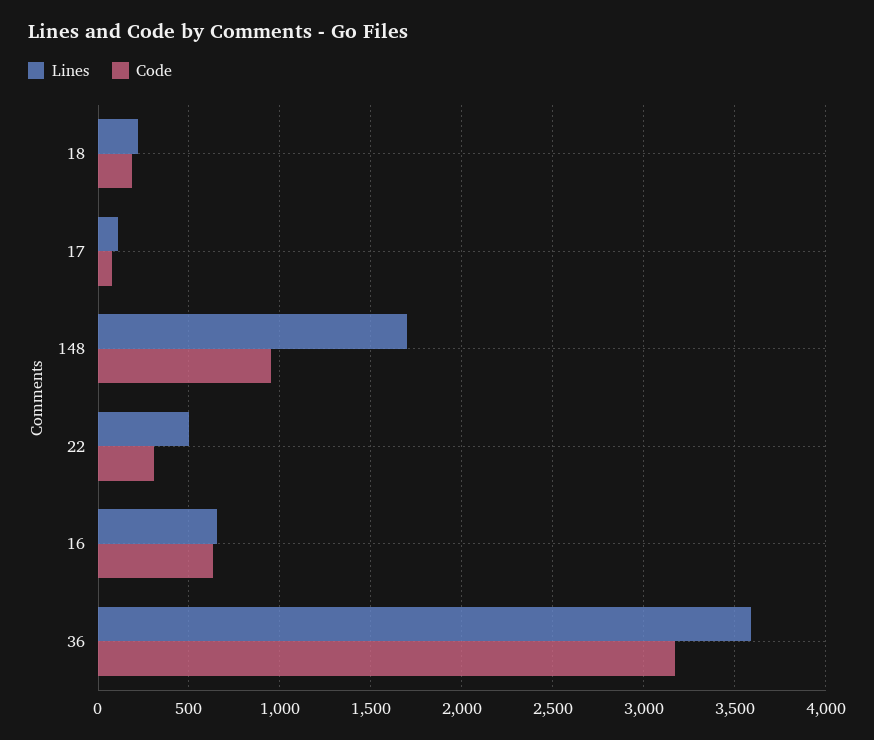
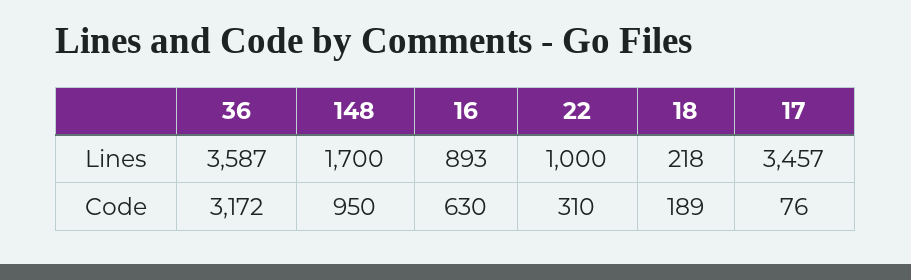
  {
    "Lines": {
      "18": 218,
-     "17": 100,
+     "17": 3457,
      "148": 1700,
-     "22": 500,
+     "22": 1000,
-     "16": 650,
+     "16": 893,
      "36": 3587
    },
    "Code": {
      "18": 189,
      "17": 76,
      "148": 950,
      "22": 310,
      "16": 630,
      "36": 3172
    }
  }

